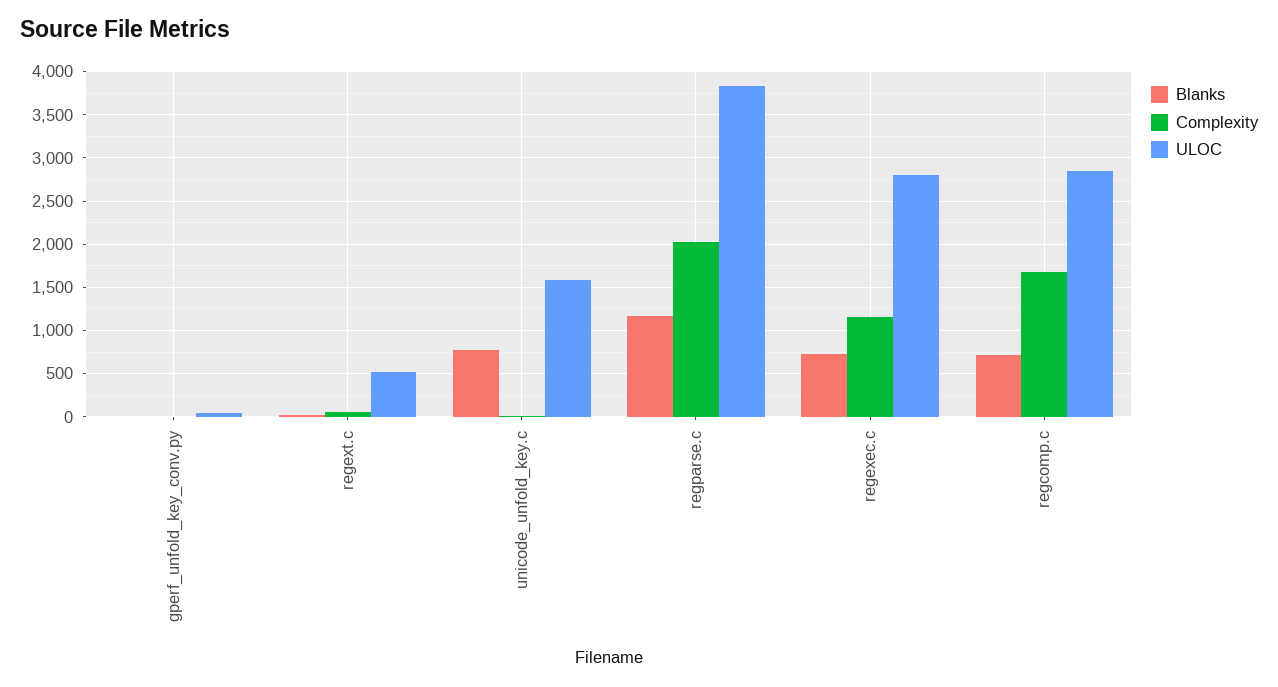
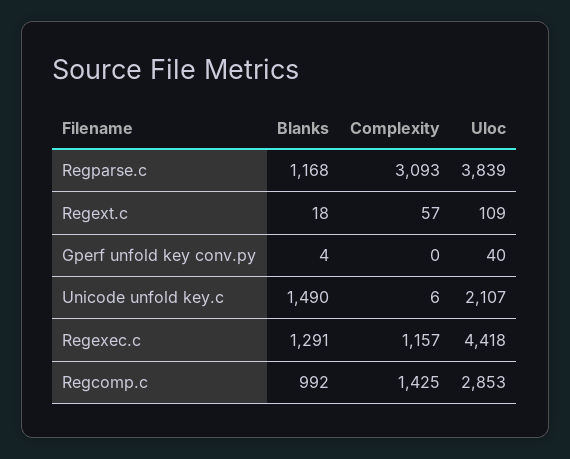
  {
    "Blanks": {
      "gperf_unfold_key_conv.py": 4,
      "regext.c": 18,
-     "unicode_unfold_key.c": 800,
+     "unicode_unfold_key.c": 1490,
      "regparse.c": 1168,
-     "regexec.c": 700,
+     "regexec.c": 1291,
-     "regcomp.c": 700
+     "regcomp.c": 992
    },
    "Complexity": {
      "gperf_unfold_key_conv.py": 0,
      "regext.c": 57,
      "unicode_unfold_key.c": 6,
-     "regparse.c": 2000,
+     "regparse.c": 3093,
      "regexec.c": 1157,
-     "regcomp.c": 1700
+     "regcomp.c": 1425
    },
    "ULOC": {
      "gperf_unfold_key_conv.py": 40,
-     "regext.c": 500,
+     "regext.c": 109,
-     "unicode_unfold_key.c": 1600,
+     "unicode_unfold_key.c": 2107,
      "regparse.c": 3839,
-     "regexec.c": 2800,
+     "regexec.c": 4418,
      "regcomp.c": 2853
    }
  }

